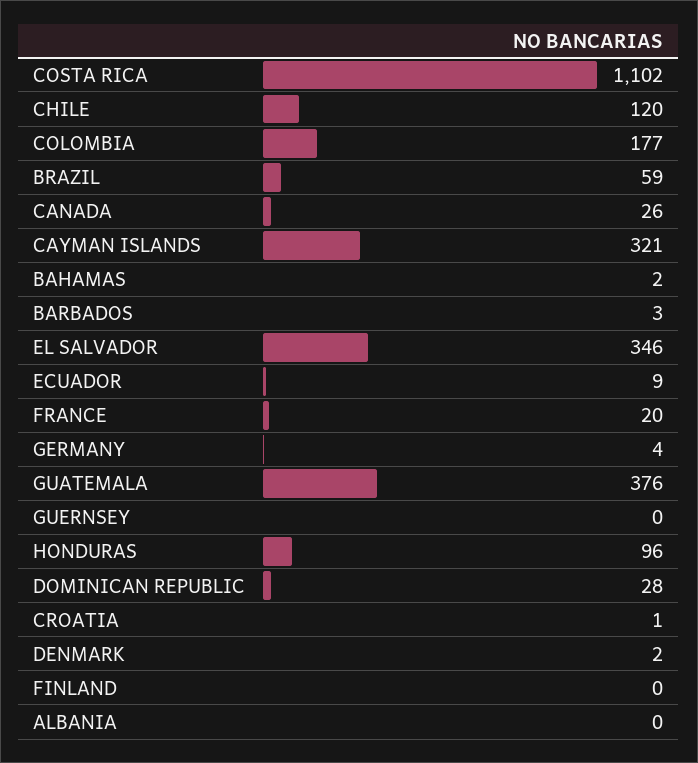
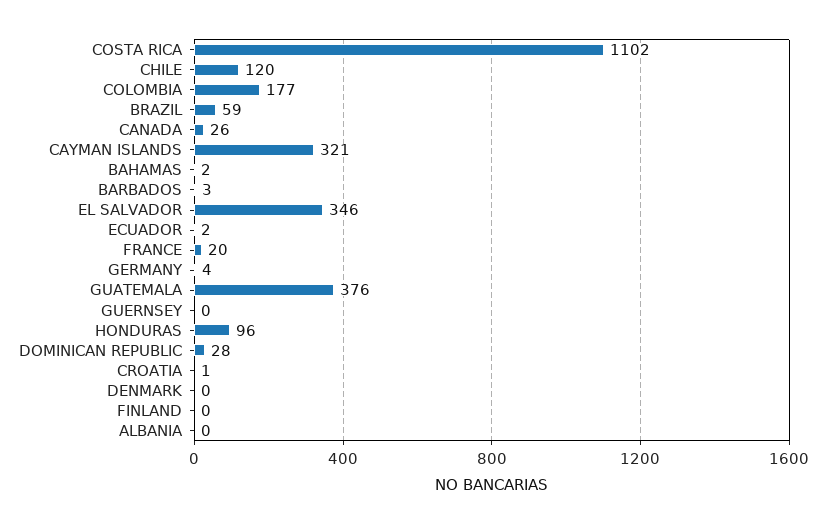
  {
    "COSTA RICA": 1102,
    "CHILE": 120,
    "COLOMBIA": 177,
    "BRAZIL": 59,
    "CANADA": 26,
    "CAYMAN ISLANDS": 321,
    "BAHAMAS": 2,
    "BARBADOS": 3,
    "EL SALVADOR": 346,
-   "ECUADOR": 9,
+   "ECUADOR": 2,
    "FRANCE": 20,
    "GERMANY": 4,
    "GUATEMALA": 376,
    "GUERNSEY": 0,
    "HONDURAS": 96,
    "DOMINICAN REPUBLIC": 28,
    "CROATIA": 1,
-   "DENMARK": 2,
+   "DENMARK": 0,
    "FINLAND": 0,
    "ALBANIA": 0
  }

